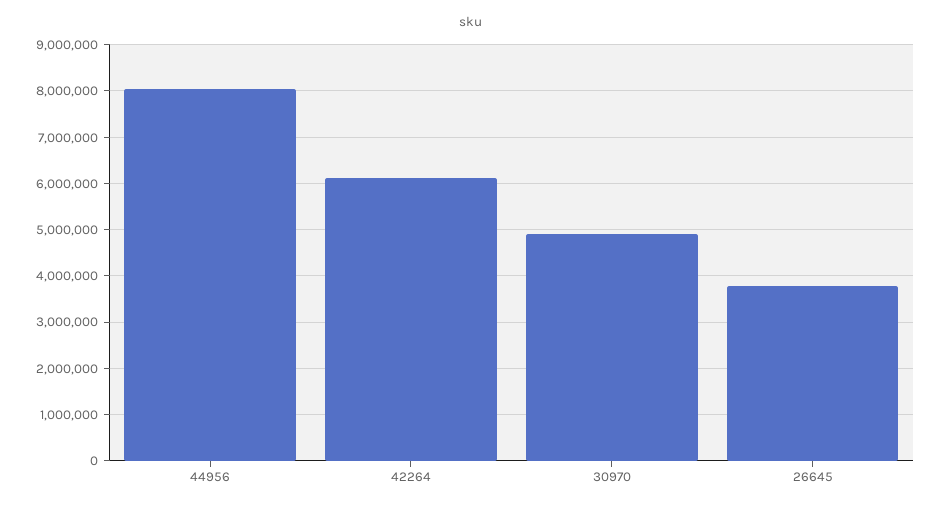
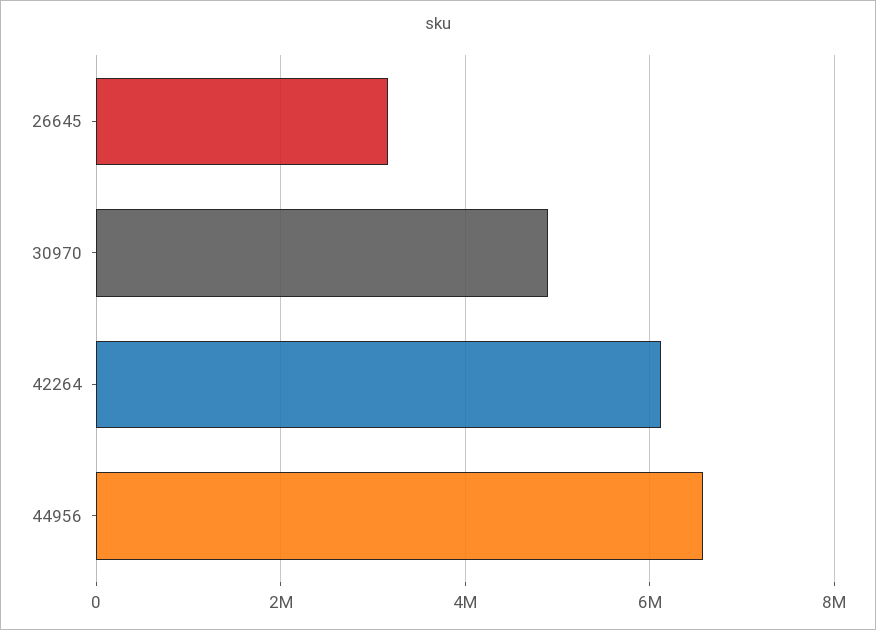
  {
-   "44956": 8000000,
+   "44956": 6600000,
    "42264": 6200000,
    "30970": 4800000,
-   "26645": 3800000
+   "26645": 3200000
  }

